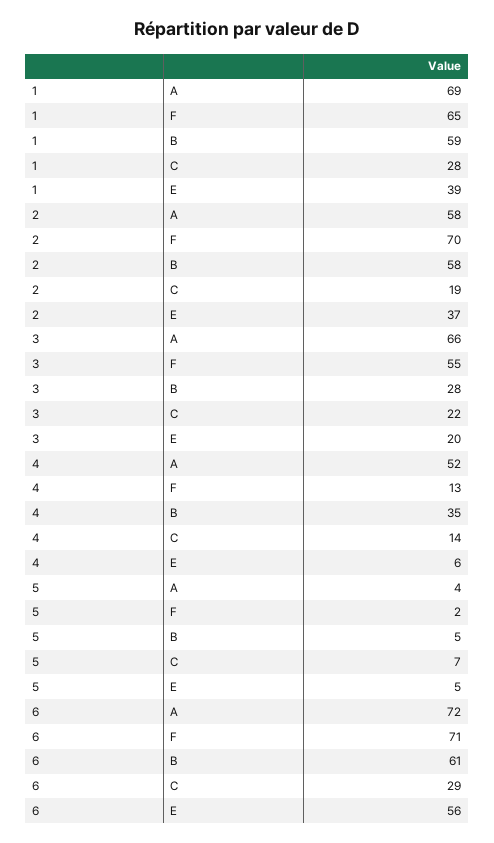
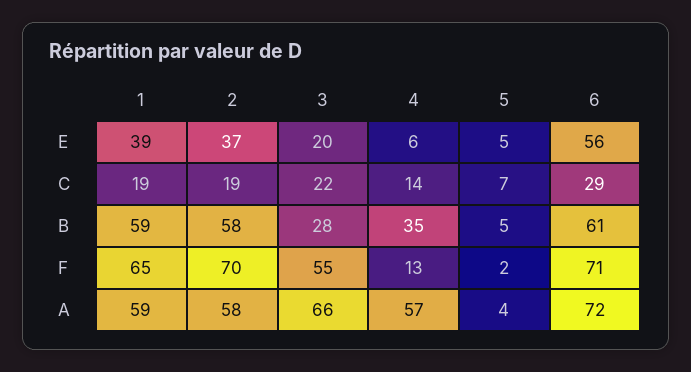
  {
    "1": {
-     "A": 69,
+     "A": 59,
      "F": 65,
      "B": 59,
-     "C": 28,
+     "C": 19,
      "E": 39
    },
    "2": {
      "A": 58,
      "F": 70,
      "B": 58,
      "C": 19,
      "E": 37
    },
    "3": {
      "A": 66,
      "F": 55,
      "B": 28,
      "C": 22,
      "E": 20
    },
    "4": {
-     "A": 52,
+     "A": 57,
      "F": 13,
      "B": 35,
      "C": 14,
      "E": 6
    },
    "5": {
      "A": 4,
      "F": 2,
      "B": 5,
      "C": 7,
      "E": 5
    },
    "6": {
      "A": 72,
      "F": 71,
      "B": 61,
      "C": 29,
      "E": 56
    }
  }

